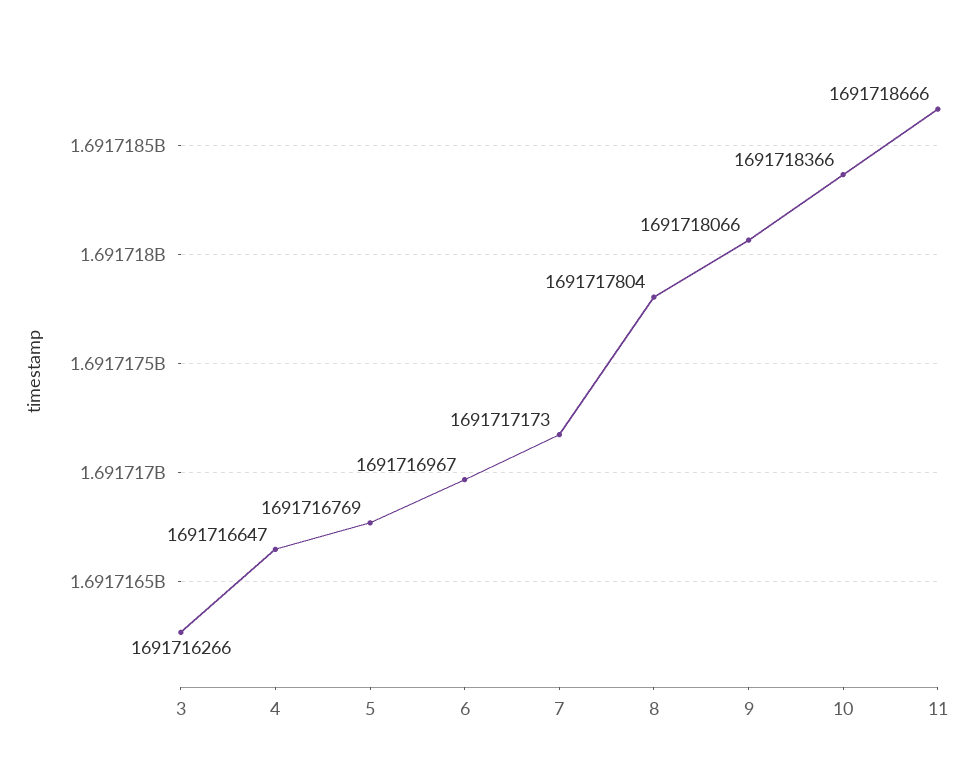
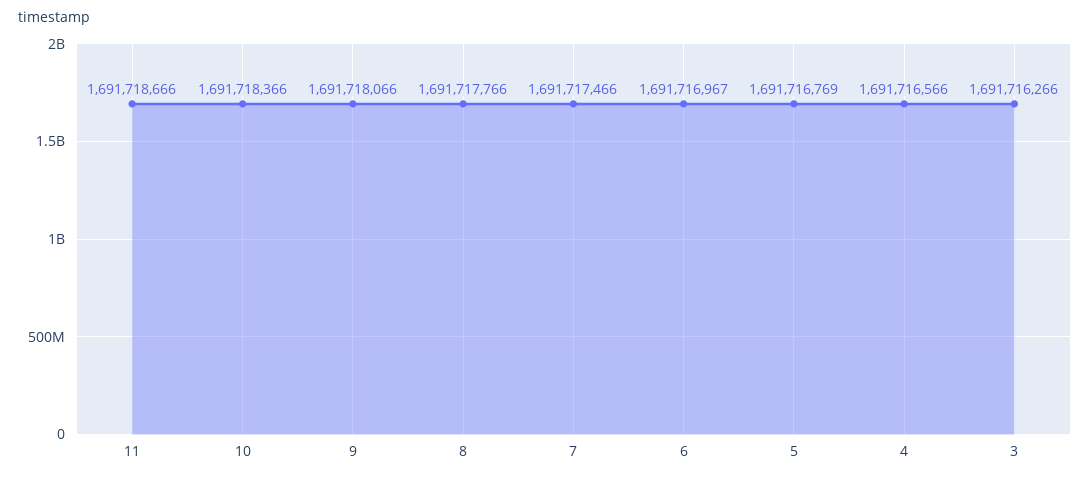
  {
    "3": 1691716266,
-   "4": 1691716647,
+   "4": 1691716566,
    "5": 1691716769,
    "6": 1691716967,
-   "7": 1691717173,
+   "7": 1691717466,
-   "8": 1691717804,
+   "8": 1691717766,
    "9": 1691718066,
    "10": 1691718366,
    "11": 1691718666
  }

